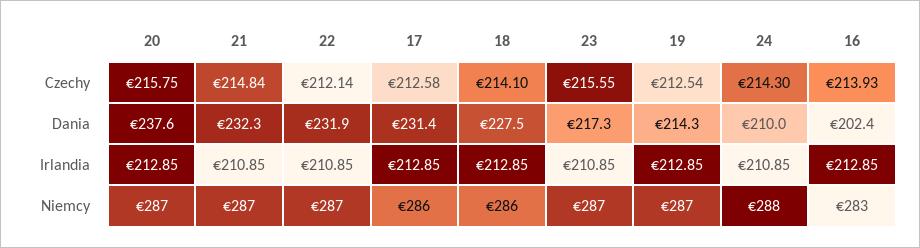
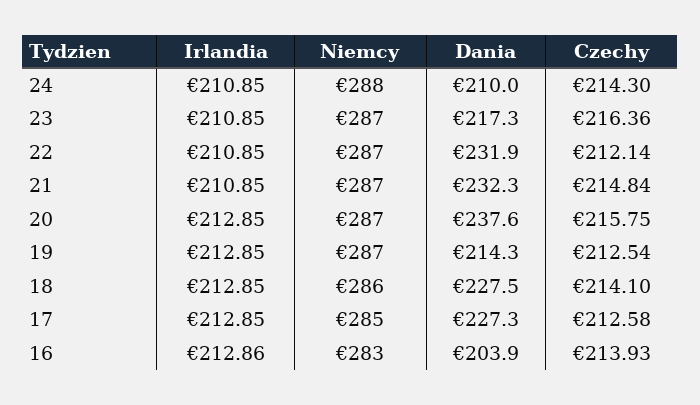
  {
    "20": {
      "Czechy": 215.75,
      "Dania": 237.6,
      "Irlandia": 212.85,
      "Niemcy": 287
    },
    "21": {
      "Czechy": 214.84,
      "Dania": 232.3,
      "Irlandia": 210.85,
      "Niemcy": 287
    },
    "22": {
      "Czechy": 212.14,
      "Dania": 231.9,
      "Irlandia": 210.85,
      "Niemcy": 287
    },
    "17": {
      "Czechy": 212.58,
-     "Dania": 231.4,
+     "Dania": 227.3,
      "Irlandia": 212.85,
-     "Niemcy": 286
+     "Niemcy": 285
    },
    "18": {
      "Czechy": 214.1,
      "Dania": 227.5,
      "Irlandia": 212.85,
      "Niemcy": 286
    },
    "23": {
-     "Czechy": 215.55,
+     "Czechy": 216.36,
      "Dania": 217.3,
      "Irlandia": 210.85,
      "Niemcy": 287
    },
    "19": {
      "Czechy": 212.54,
      "Dania": 214.3,
      "Irlandia": 212.85,
      "Niemcy": 287
    },
    "24": {
      "Czechy": 214.3,
      "Dania": 210,
      "Irlandia": 210.85,
      "Niemcy": 288
    },
    "16": {
      "Czechy": 213.93,
-     "Dania": 202.4,
+     "Dania": 203.9,
-     "Irlandia": 212.85,
+     "Irlandia": 212.86,
      "Niemcy": 283
    }
  }

